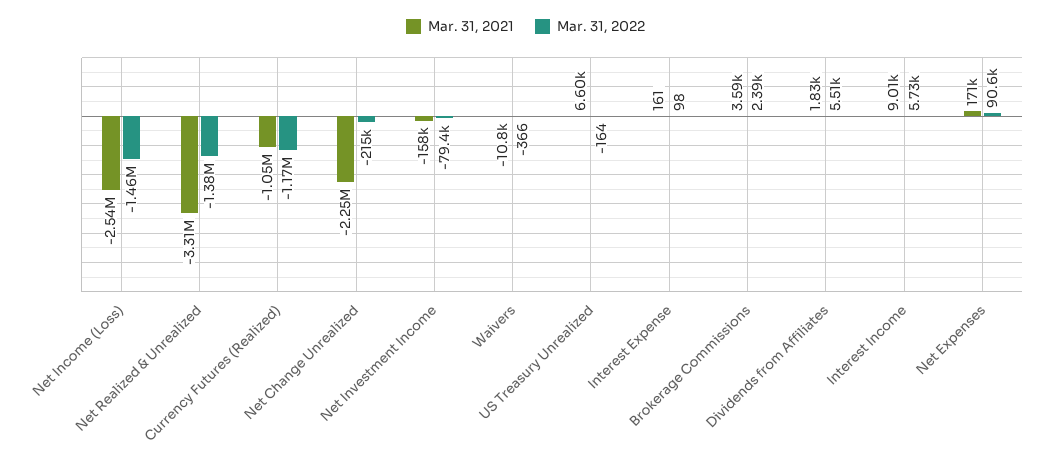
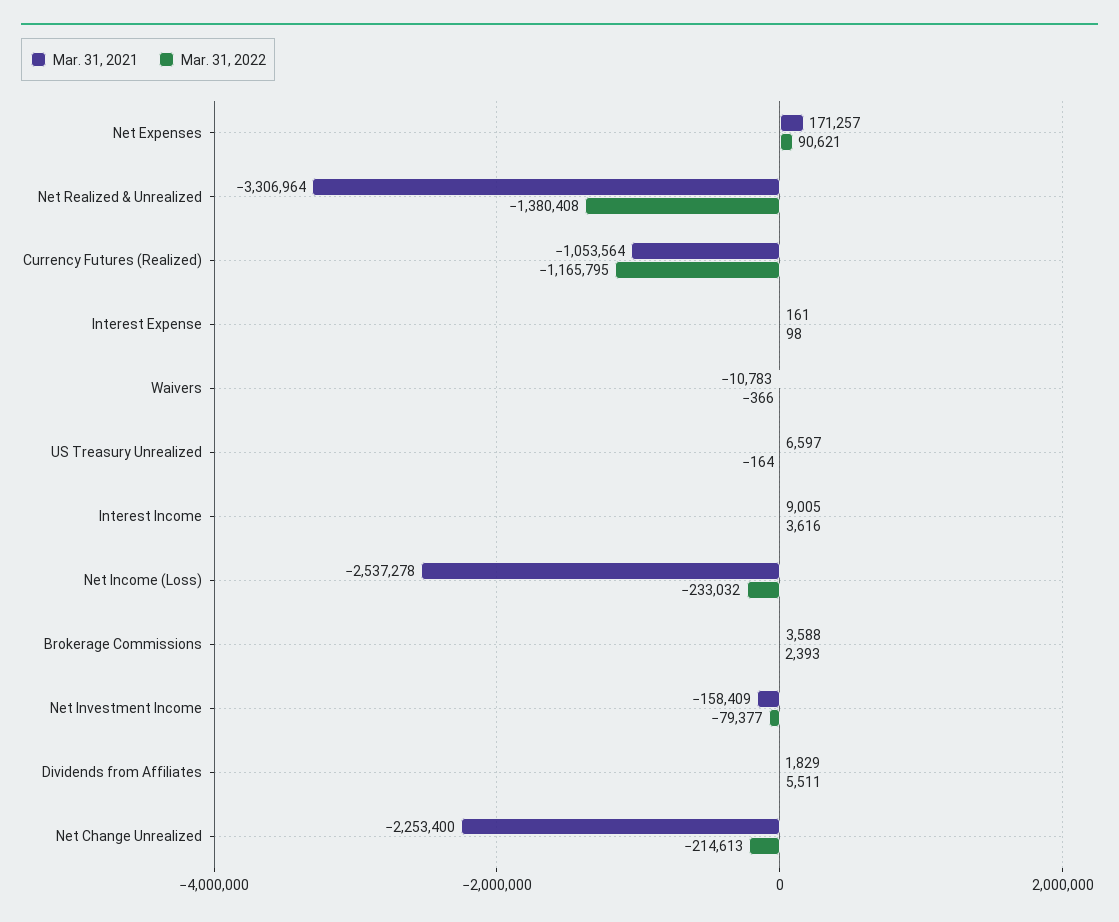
  {
    "Mar. 31, 2021": {
      "Net Income (Loss)": -2537278,
      "Net Realized & Unrealized": -3306964,
      "Currency Futures (Realized)": -1053564,
      "Net Change Unrealized": -2253400,
      "Net Investment Income": -158409,
      "Waivers": -10783,
      "US Treasury Unrealized": 6597,
      "Interest Expense": 161,
      "Brokerage Commissions": 3588,
      "Dividends from Affiliates": 1829,
      "Interest Income": 9005,
      "Net Expenses": 171257
    },
    "Mar. 31, 2022": {
-     "Net Income (Loss)": -1460000,
+     "Net Income (Loss)": -233032,
      "Net Realized & Unrealized": -1380408,
      "Currency Futures (Realized)": -1165795,
      "Net Change Unrealized": -214613,
      "Net Investment Income": -79377,
      "Waivers": -366,
      "US Treasury Unrealized": -164,
      "Interest Expense": 98,
      "Brokerage Commissions": 2393,
      "Dividends from Affiliates": 5511,
-     "Interest Income": 5730,
+     "Interest Income": 3616,
      "Net Expenses": 90621
    }
  }

